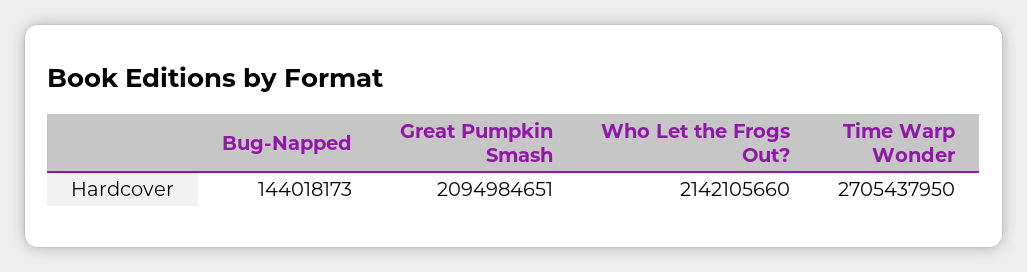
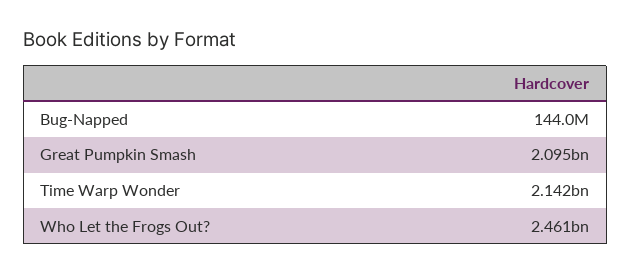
  {
    "Bug-Napped": 144018173,
    "Great Pumpkin Smash": 2094984651,
-   "Who Let the Frogs Out?": 2142105660,
+   "Who Let the Frogs Out?": 2461000000,
-   "Time Warp Wonder": 2705437950
+   "Time Warp Wonder": 2142000000
  }

